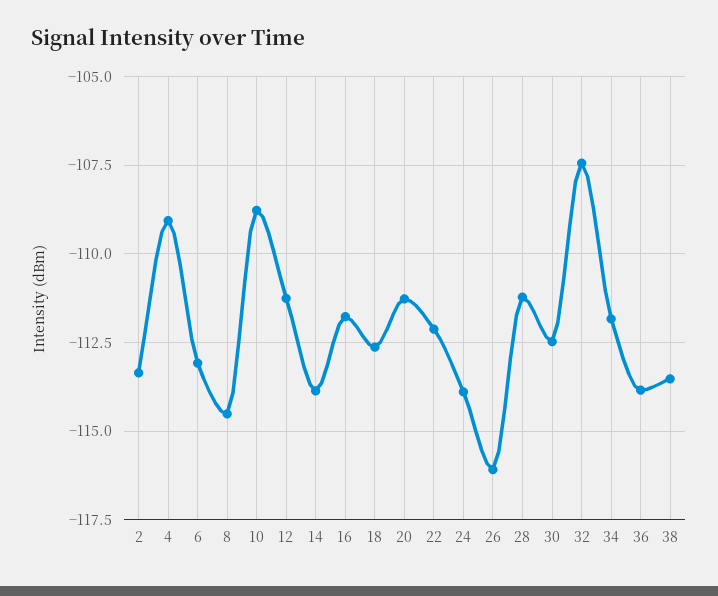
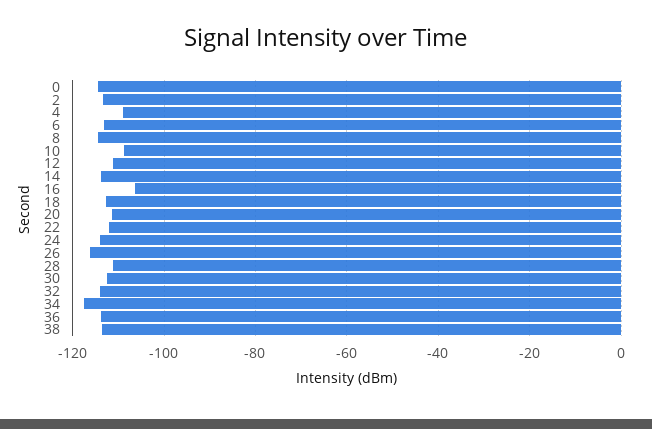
  {
    "2": -113.25,
    "4": -109,
    "6": -113,
    "8": -114.5,
    "10": -108.75,
    "12": -111.25,
    "14": -113.75,
-   "16": -111.75,
+   "16": -106,
    "18": -112.75,
    "20": -111.25,
    "22": -112,
    "24": -114,
    "26": -116,
    "28": -111.25,
    "30": -112.5,
-   "32": -107.5,
+   "32": -114,
-   "34": -111.75,
+   "34": -118,
    "36": -113.75,
-   "38": -113.5
+   "38": -113.5,
+   "0": -114
  }

